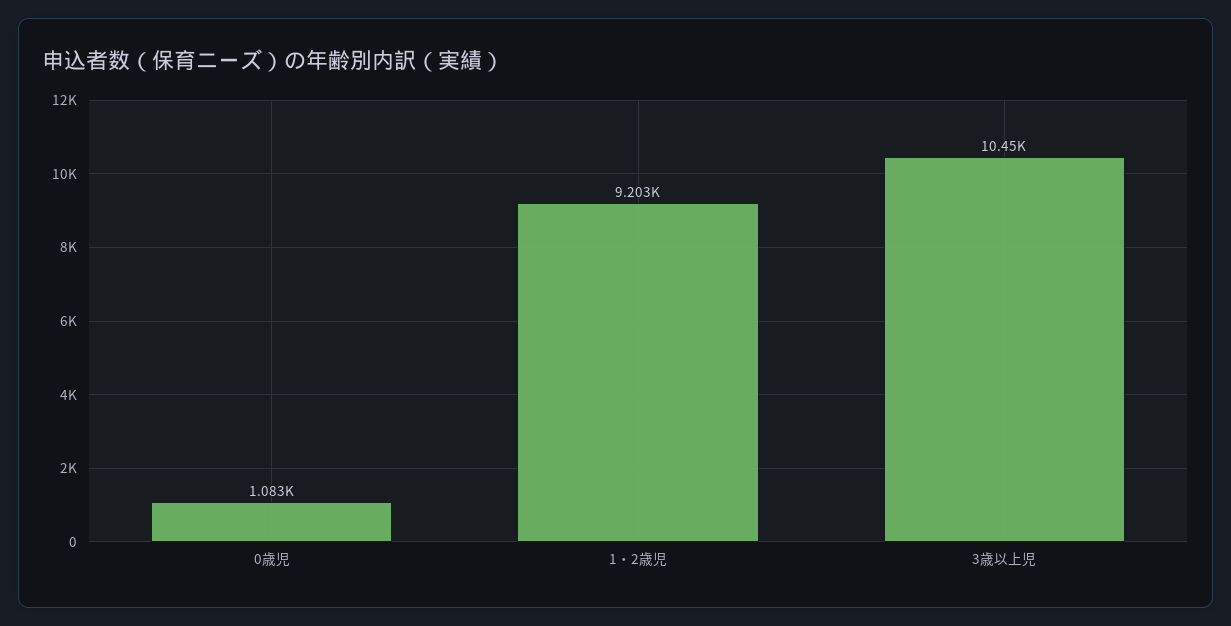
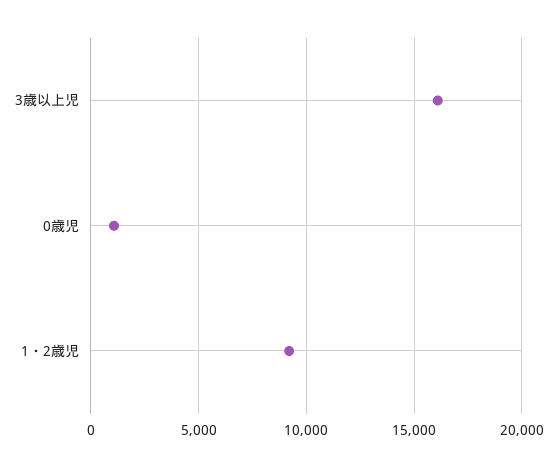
  {
    "0歳児": 1083,
    "1・2歳児": 9203,
-   "3歳以上児": 10450
+   "3歳以上児": 16000
  }

